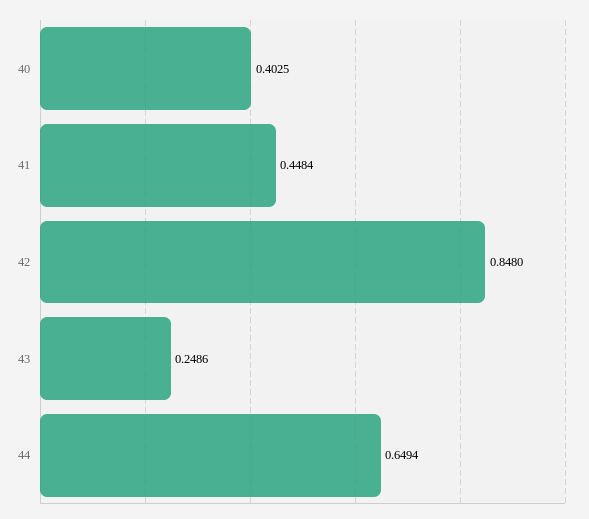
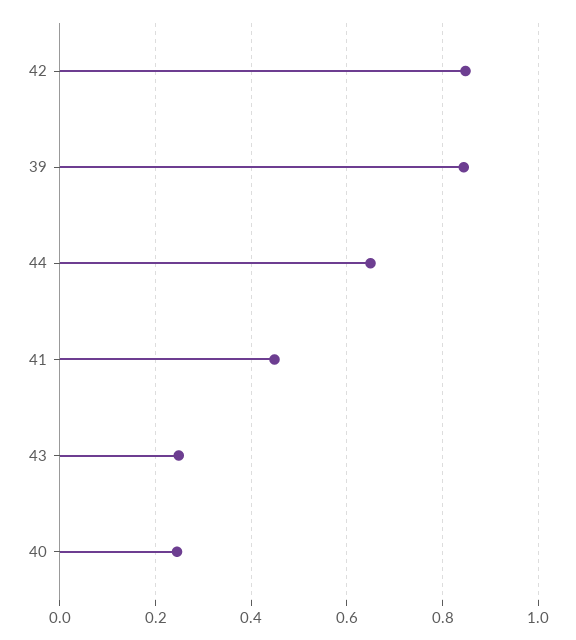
  {
-   "40": 0.4025,
+   "40": 0.24,
    "41": 0.4484,
    "42": 0.848,
    "43": 0.2486,
-   "44": 0.6494
+   "44": 0.6494,
+   "39": 0.84
  }

